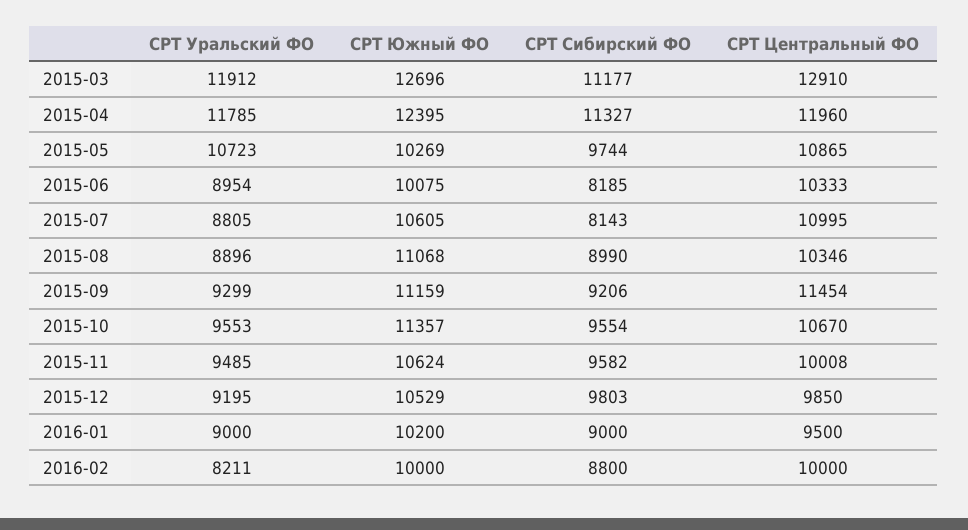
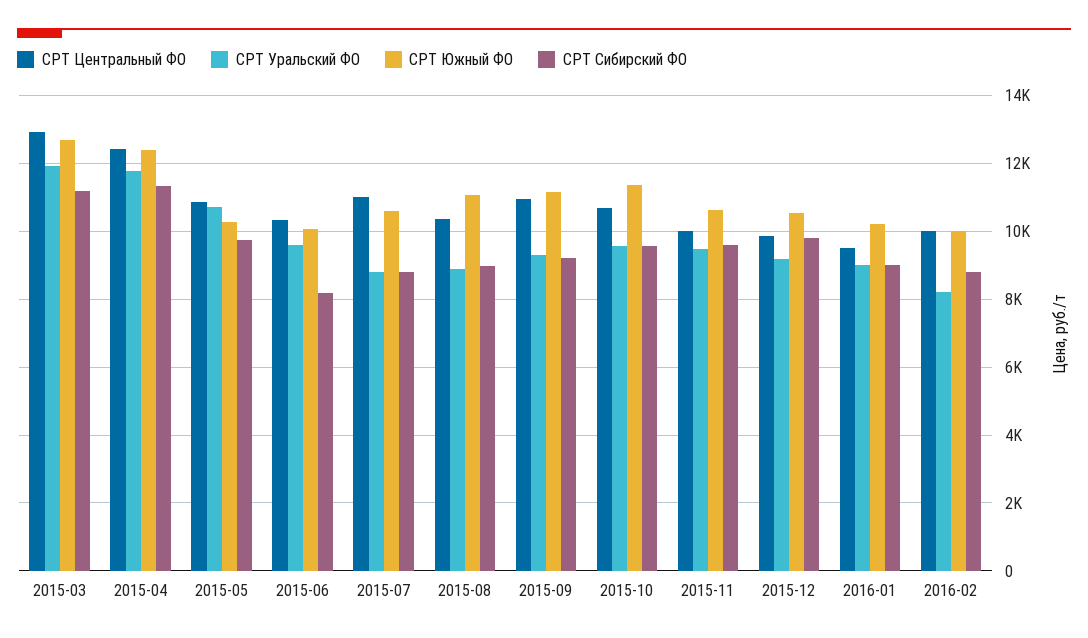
  {
    "CPT Уральский ФО": {
      "2015-03": 11912,
      "2015-04": 11785,
      "2015-05": 10723,
-     "2015-06": 8954,
+     "2015-06": 9600,
      "2015-07": 8805,
      "2015-08": 8896,
      "2015-09": 9299,
      "2015-10": 9553,
      "2015-11": 9485,
      "2015-12": 9195,
      "2016-01": 9000,
      "2016-02": 8211
    },
    "CPT Южный ФО": {
      "2015-03": 12696,
      "2015-04": 12395,
      "2015-05": 10269,
      "2015-06": 10075,
      "2015-07": 10605,
      "2015-08": 11068,
      "2015-09": 11159,
      "2015-10": 11357,
      "2015-11": 10624,
      "2015-12": 10529,
      "2016-01": 10200,
      "2016-02": 10000
    },
    "CPT Сибирский ФО": {
      "2015-03": 11177,
      "2015-04": 11327,
      "2015-05": 9744,
      "2015-06": 8185,
-     "2015-07": 8143,
+     "2015-07": 8800,
      "2015-08": 8990,
      "2015-09": 9206,
      "2015-10": 9554,
      "2015-11": 9582,
      "2015-12": 9803,
      "2016-01": 9000,
      "2016-02": 8800
    },
    "CPT Центральный ФО": {
      "2015-03": 12910,
-     "2015-04": 11960,
+     "2015-04": 12400,
      "2015-05": 10865,
      "2015-06": 10333,
      "2015-07": 10995,
      "2015-08": 10346,
-     "2015-09": 11454,
+     "2015-09": 11000,
      "2015-10": 10670,
      "2015-11": 10008,
      "2015-12": 9850,
      "2016-01": 9500,
      "2016-02": 10000
    }
  }

